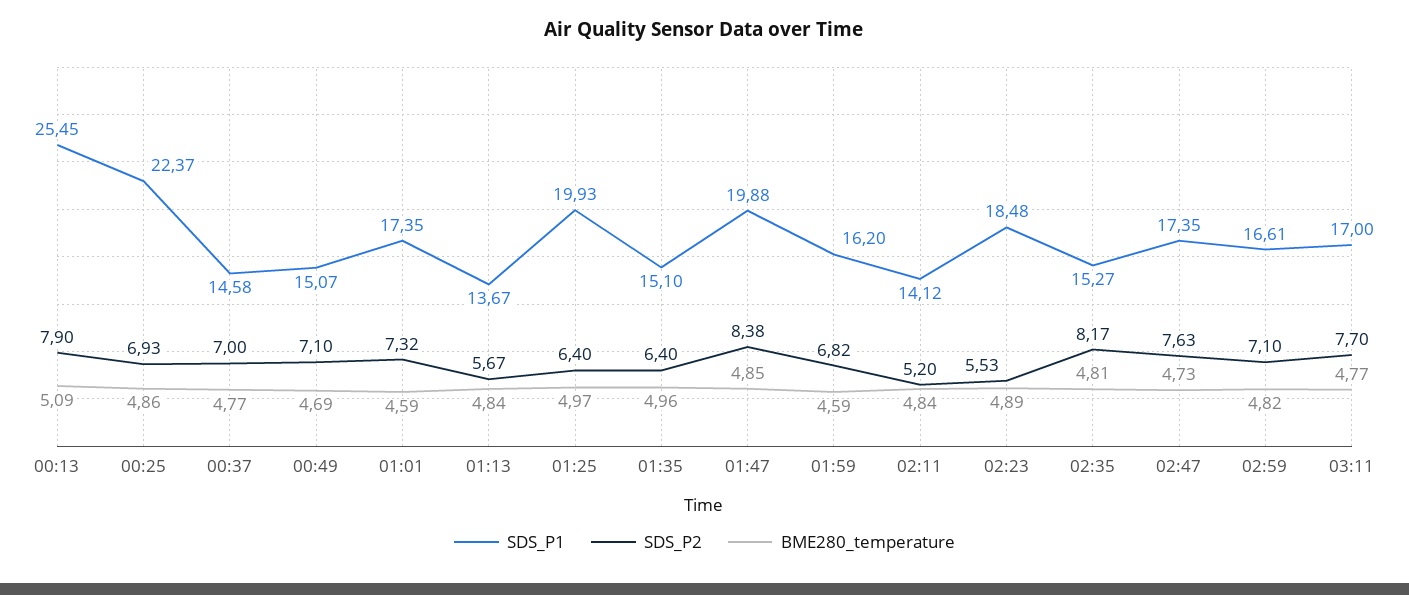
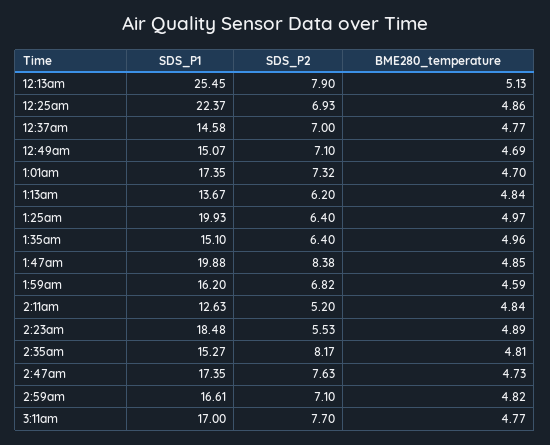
  {
    "SDS_P1": {
      "00:13": 25.45,
      "00:25": 22.37,
      "00:37": 14.58,
      "00:49": 15.07,
      "01:01": 17.35,
      "01:13": 13.67,
      "01:25": 19.93,
      "01:35": 15.1,
      "01:47": 19.88,
      "01:59": 16.2,
-     "02:11": 14.12,
+     "02:11": 12.63,
      "02:23": 18.48,
      "02:35": 15.27,
      "02:47": 17.35,
      "02:59": 16.61,
      "03:11": 17
    },
    "SDS_P2": {
      "00:13": 7.9,
      "00:25": 6.93,
      "00:37": 7,
      "00:49": 7.1,
      "01:01": 7.32,
-     "01:13": 5.67,
+     "01:13": 6.2,
      "01:25": 6.4,
      "01:35": 6.4,
      "01:47": 8.38,
      "01:59": 6.82,
      "02:11": 5.2,
      "02:23": 5.53,
      "02:35": 8.17,
      "02:47": 7.63,
      "02:59": 7.1,
      "03:11": 7.7
    },
    "BME280_temperature": {
-     "00:13": 5.09,
+     "00:13": 5.13,
      "00:25": 4.86,
      "00:37": 4.77,
      "00:49": 4.69,
-     "01:01": 4.59,
+     "01:01": 4.7,
      "01:13": 4.84,
      "01:25": 4.97,
      "01:35": 4.96,
      "01:47": 4.85,
      "01:59": 4.59,
      "02:11": 4.84,
      "02:23": 4.89,
      "02:35": 4.81,
      "02:47": 4.73,
      "02:59": 4.82,
      "03:11": 4.77
    }
  }

